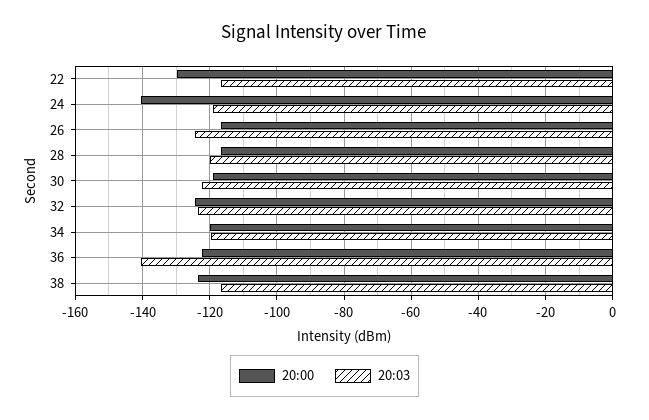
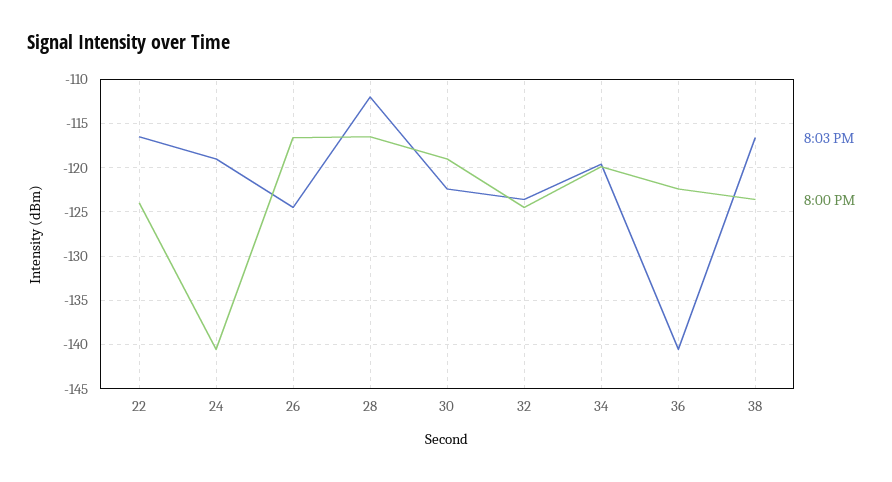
  {
    "20:00": {
-     "22": -130,
+     "22": -124,
      "24": -141,
      "26": -117,
      "28": -117,
      "30": -119,
      "32": -125,
      "34": -120,
      "36": -122,
      "38": -124
    },
    "20:03": {
      "22": -117,
      "24": -119,
      "26": -125,
-     "28": -120,
+     "28": -112,
      "30": -122,
      "32": -124,
      "34": -120,
      "36": -141,
      "38": -117
    }
  }

